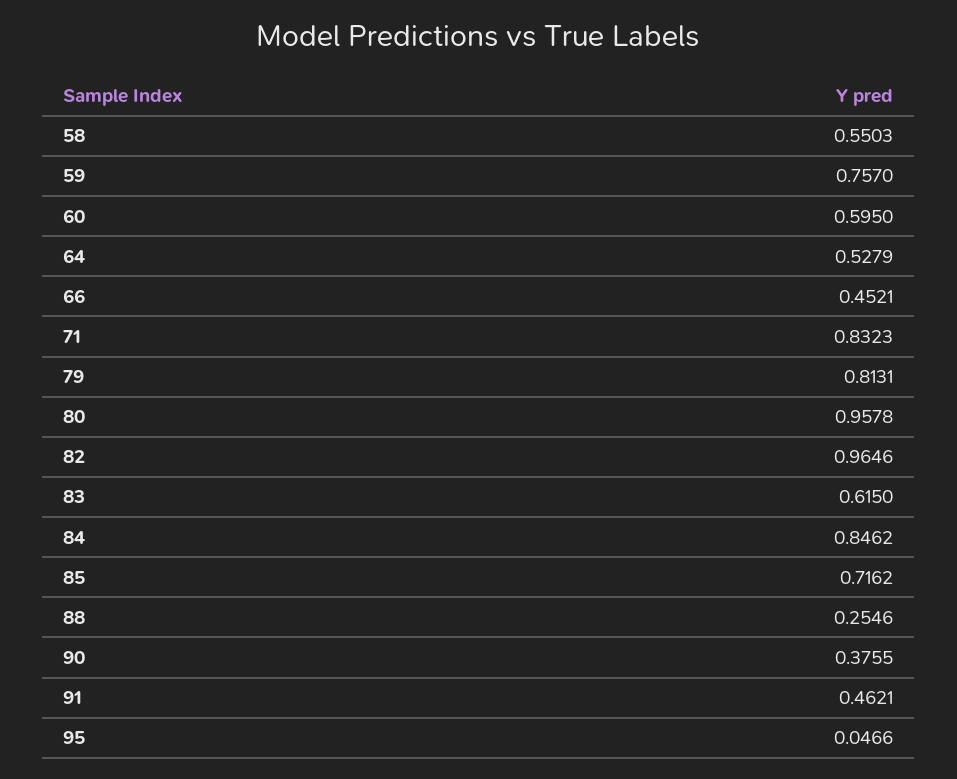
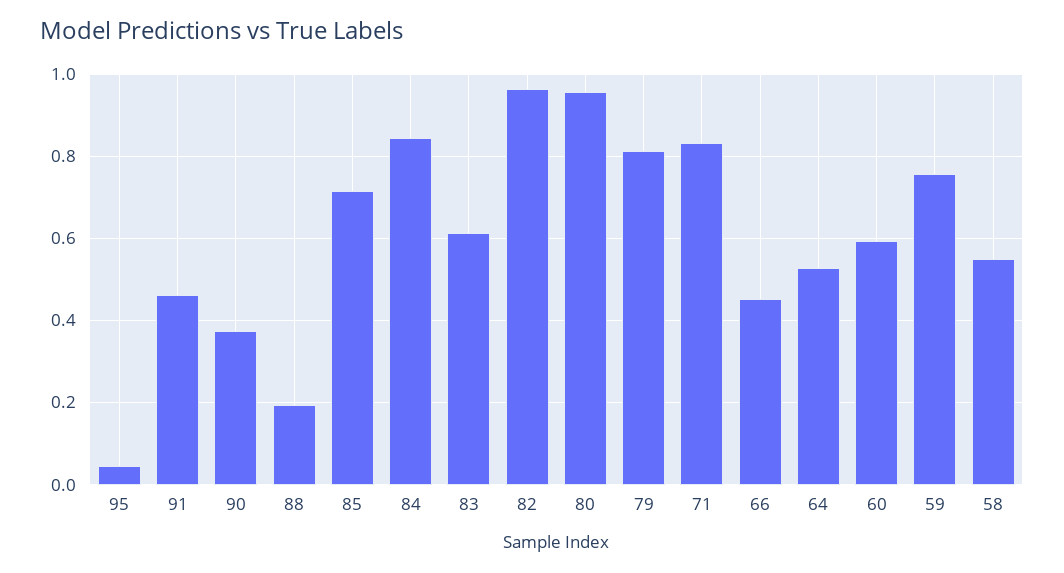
  {
    "58": 0.5503,
    "59": 0.757,
    "60": 0.595,
    "64": 0.5279,
    "66": 0.4521,
    "71": 0.8323,
    "79": 0.8131,
    "80": 0.9578,
    "82": 0.9646,
    "83": 0.615,
    "84": 0.8462,
    "85": 0.7162,
-   "88": 0.2546,
+   "88": 0.2,
    "90": 0.3755,
    "91": 0.4621,
    "95": 0.0466
  }

